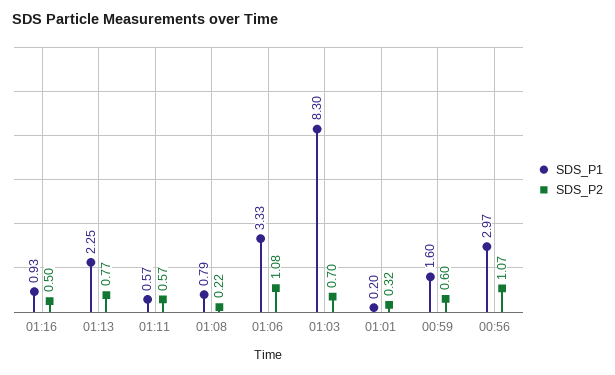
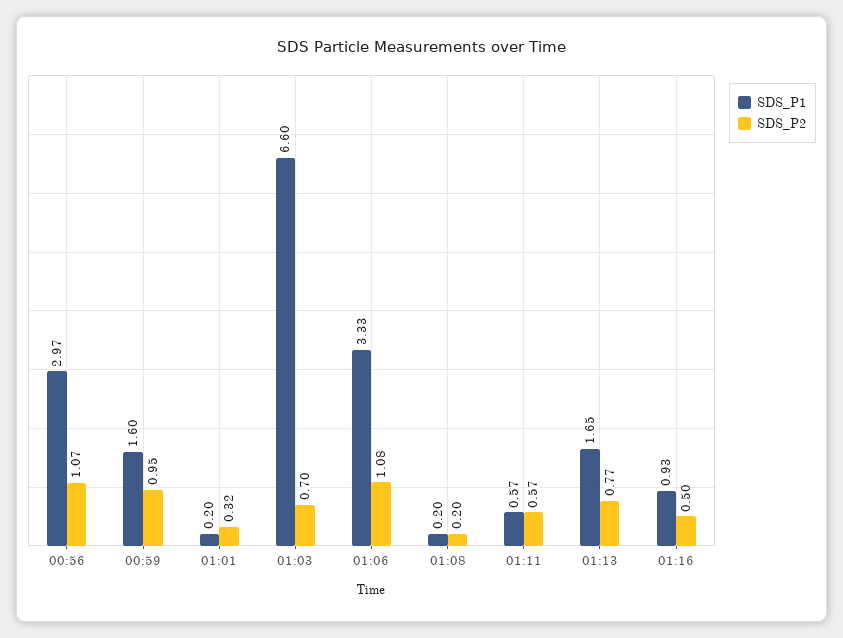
  {
    "SDS_P1": {
      "01:16": 0.93,
-     "01:13": 2.25,
+     "01:13": 1.65,
      "01:11": 0.57,
-     "01:08": 0.79,
+     "01:08": 0.2,
      "01:06": 3.33,
-     "01:03": 8.3,
+     "01:03": 6.6,
      "01:01": 0.2,
      "00:59": 1.6,
      "00:56": 2.97
    },
    "SDS_P2": {
      "01:16": 0.5,
      "01:13": 0.77,
      "01:11": 0.57,
-     "01:08": 0.22,
+     "01:08": 0.2,
      "01:06": 1.08,
      "01:03": 0.7,
      "01:01": 0.32,
-     "00:59": 0.6,
+     "00:59": 0.95,
      "00:56": 1.07
    }
  }

